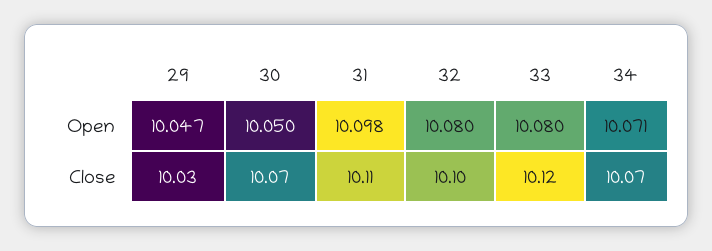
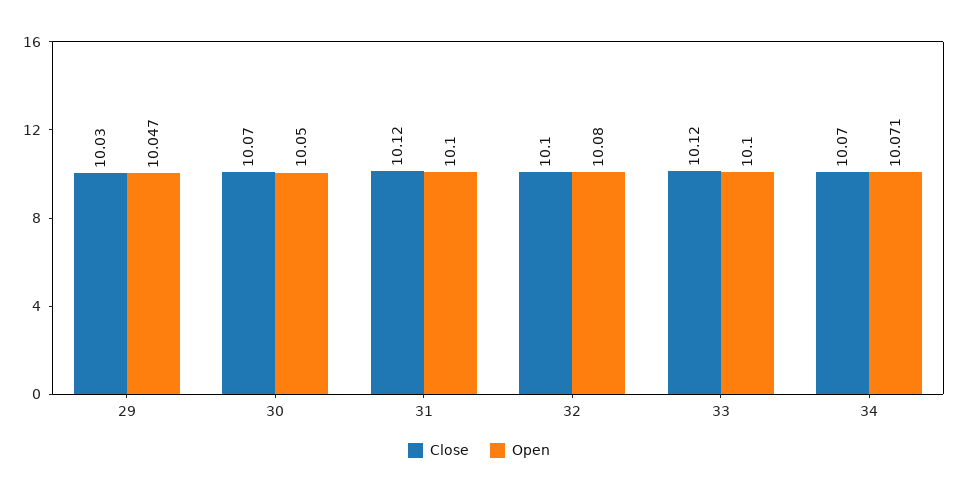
  {
    "Open": {
      "29": 10.047,
      "30": 10.05,
-     "31": 10.098,
+     "31": 10.1,
      "32": 10.08,
-     "33": 10.08,
+     "33": 10.1,
      "34": 10.071
    },
    "Close": {
      "29": 10.03,
      "30": 10.07,
-     "31": 10.11,
+     "31": 10.12,
      "32": 10.1,
      "33": 10.12,
      "34": 10.07
    }
  }

